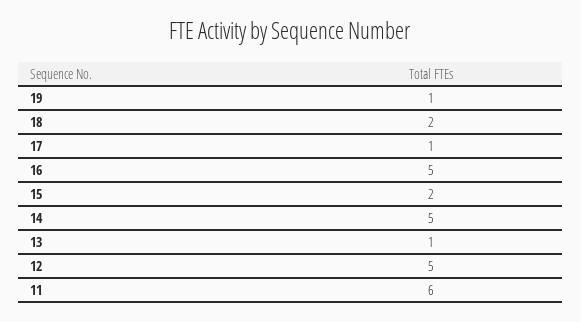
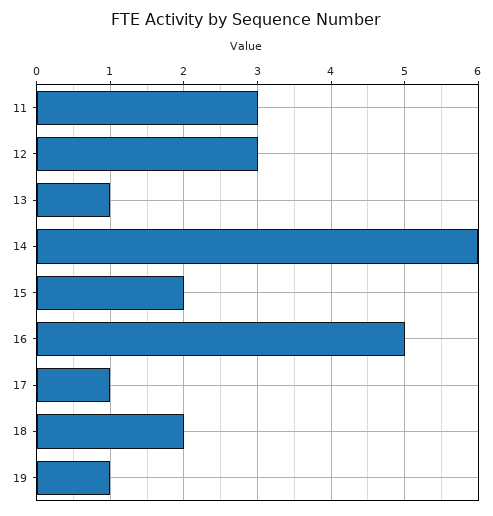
  {
    "19": 1,
    "18": 2,
    "17": 1,
    "16": 5,
    "15": 2,
-   "14": 5,
+   "14": 6,
    "13": 1,
-   "12": 5,
+   "12": 3,
-   "11": 6
+   "11": 3
  }

